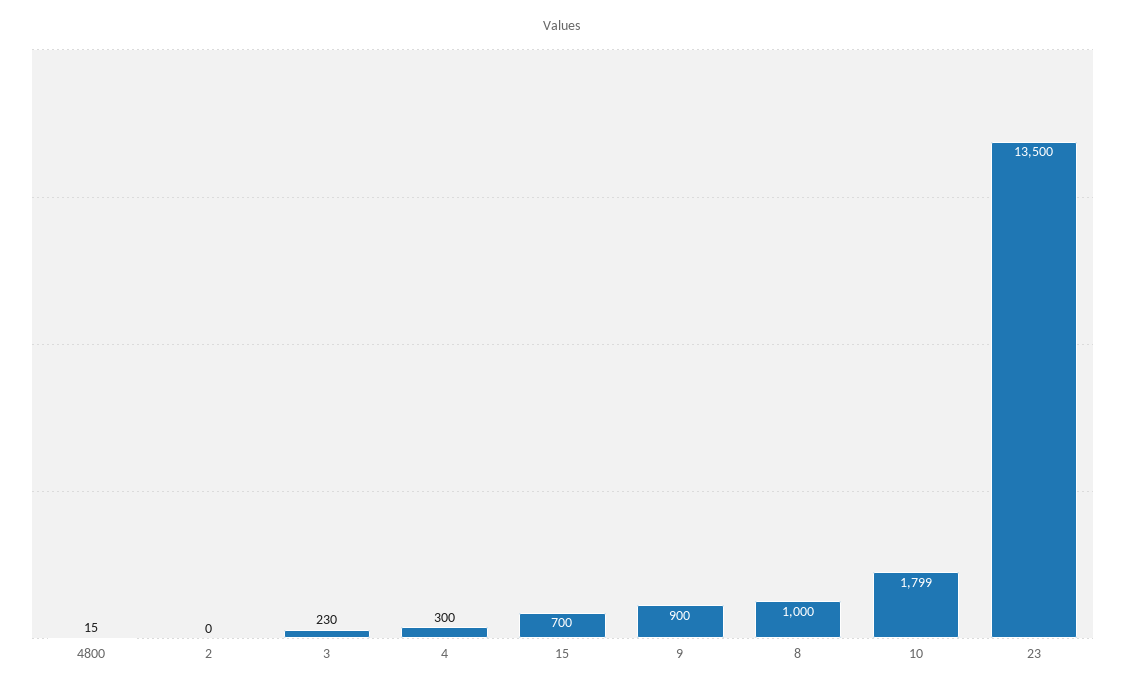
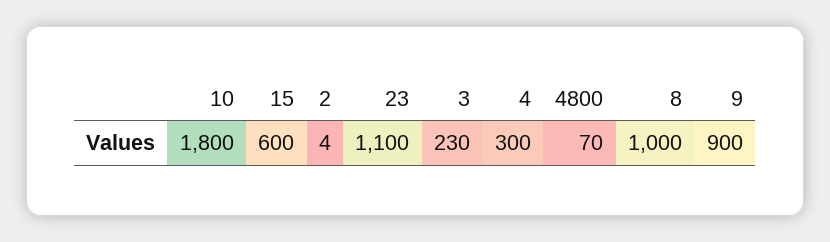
  {
-   "4800": 15,
+   "4800": 70,
-   "2": 0,
+   "2": 4,
    "3": 230,
    "4": 300,
-   "15": 700,
+   "15": 600,
    "9": 900,
    "8": 1000,
-   "10": 1799,
+   "10": 1800,
-   "23": 13500
+   "23": 1100
  }

